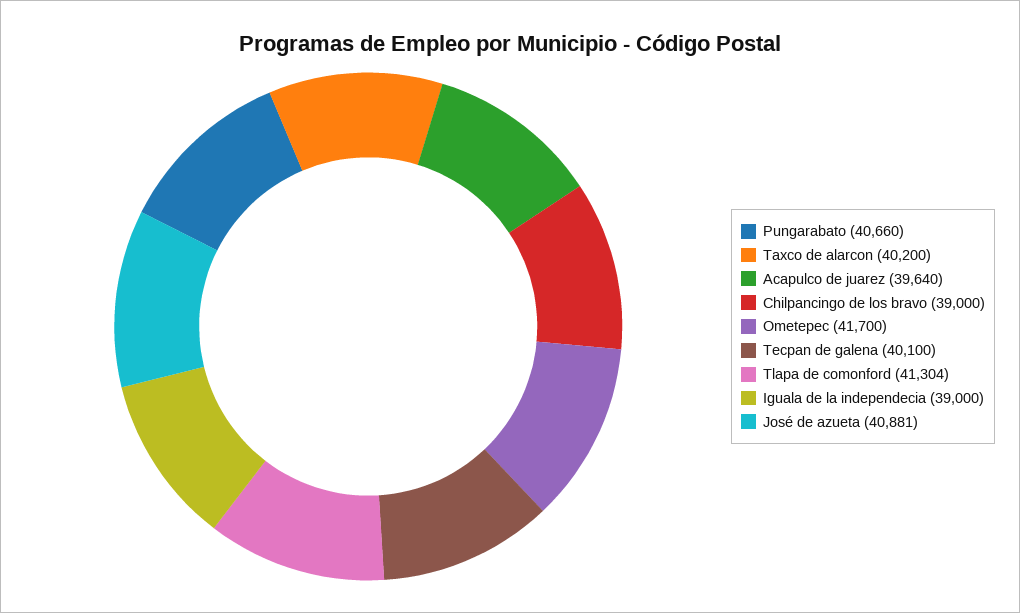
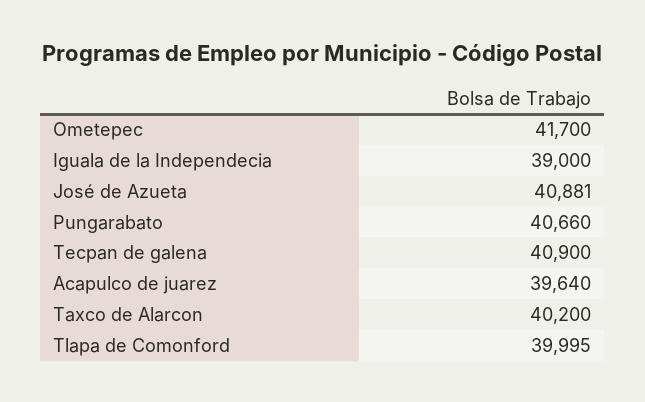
  {
    "Pungarabato": 40660,
    "Taxco de alarcon": 40200,
    "Acapulco de juarez": 39640,
-   "Chilpancingo de los bravo": 39000,
    "Ometepec": 41700,
-   "Tecpan de galena": 40100,
+   "Tecpan de galena": 40900,
-   "Tlapa de comonford": 41304,
+   "Tlapa de comonford": 39995,
    "Iguala de la independecia": 39000,
    "José de azueta": 40881
  }

